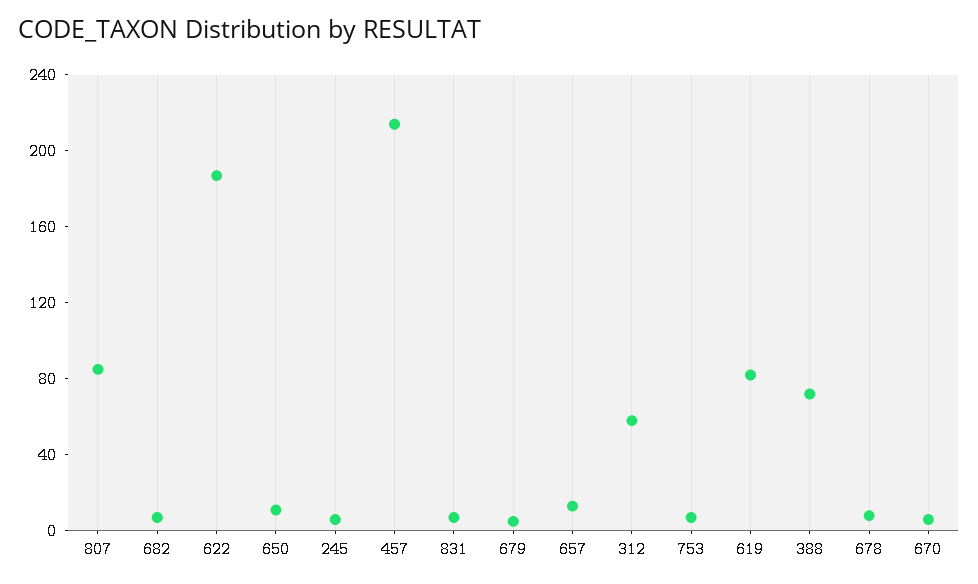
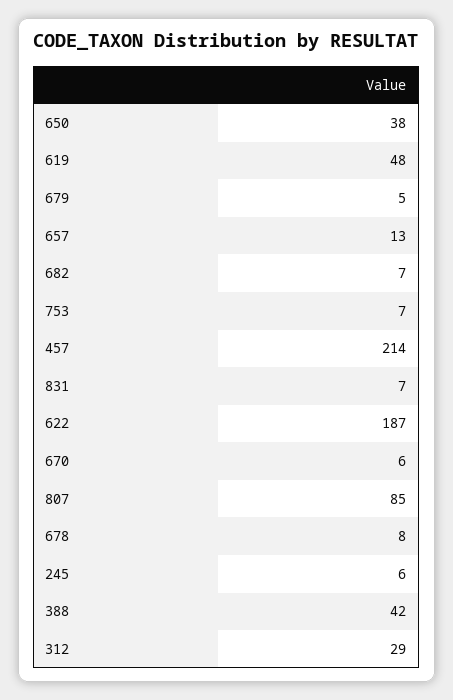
  {
    "807": 85,
    "682": 7,
    "622": 187,
-   "650": 10,
+   "650": 38,
    "245": 6,
    "457": 214,
    "831": 7,
    "679": 5,
    "657": 13,
-   "312": 60,
+   "312": 29,
    "753": 7,
-   "619": 80,
+   "619": 48,
-   "388": 70,
+   "388": 42,
    "678": 8,
    "670": 6
  }

